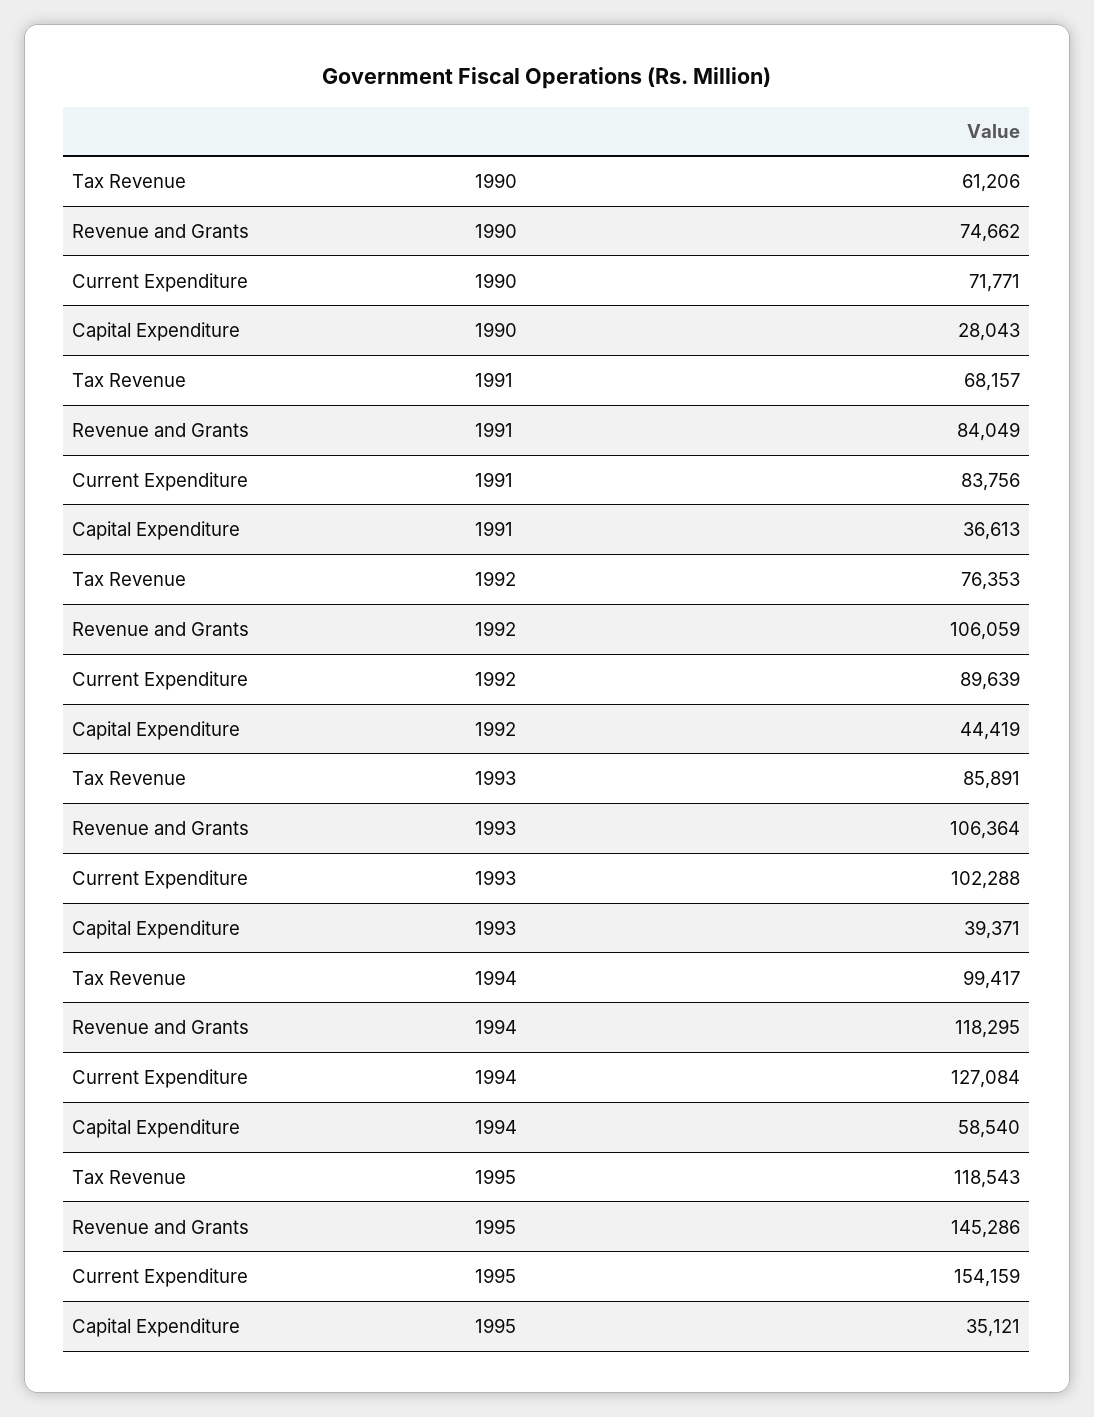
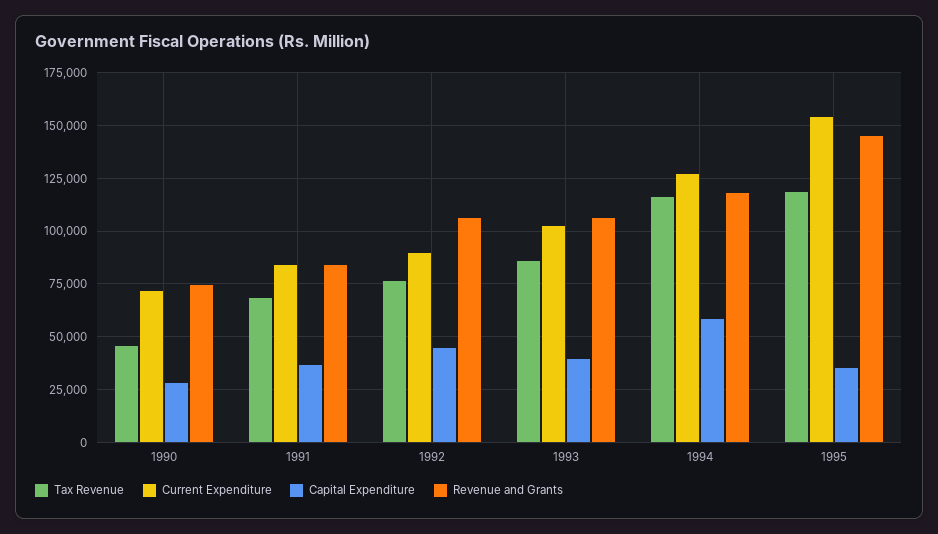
  {
    "Tax Revenue": {
-     "1990": 61206,
+     "1990": 45000,
      "1991": 68157,
      "1992": 76353,
      "1993": 85891,
-     "1994": 99417,
+     "1994": 115000,
      "1995": 118543
    },
    "Revenue and Grants": {
      "1990": 74662,
      "1991": 84049,
      "1992": 106059,
      "1993": 106364,
      "1994": 118295,
      "1995": 145286
    },
    "Current Expenditure": {
      "1990": 71771,
      "1991": 83756,
      "1992": 89639,
      "1993": 102288,
      "1994": 127084,
      "1995": 154159
    },
    "Capital Expenditure": {
      "1990": 28043,
      "1991": 36613,
      "1992": 44419,
      "1993": 39371,
      "1994": 58540,
      "1995": 35121
    }
  }

